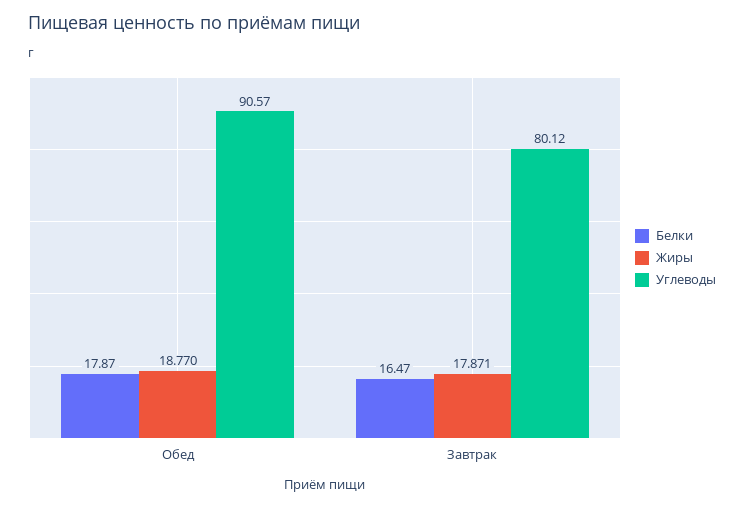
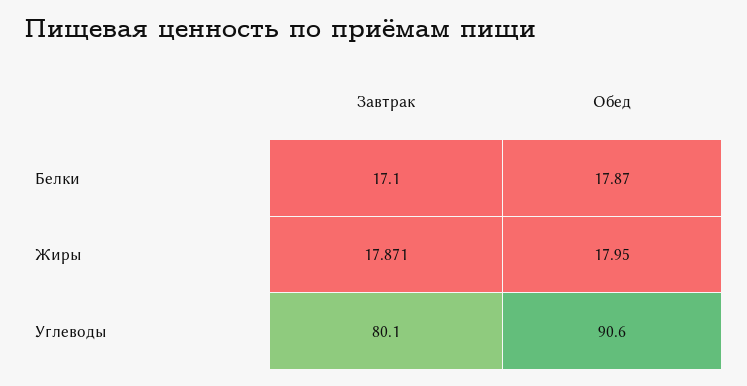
  {
    "Белки": {
      "Обед": 17.87,
-     "Завтрак": 16.47
+     "Завтрак": 17.1
    },
    "Жиры": {
-     "Обед": 18.77,
+     "Обед": 17.95,
      "Завтрак": 17.871
    },
    "Углеводы": {
      "Обед": 90.57,
      "Завтрак": 80.12
    }
  }

